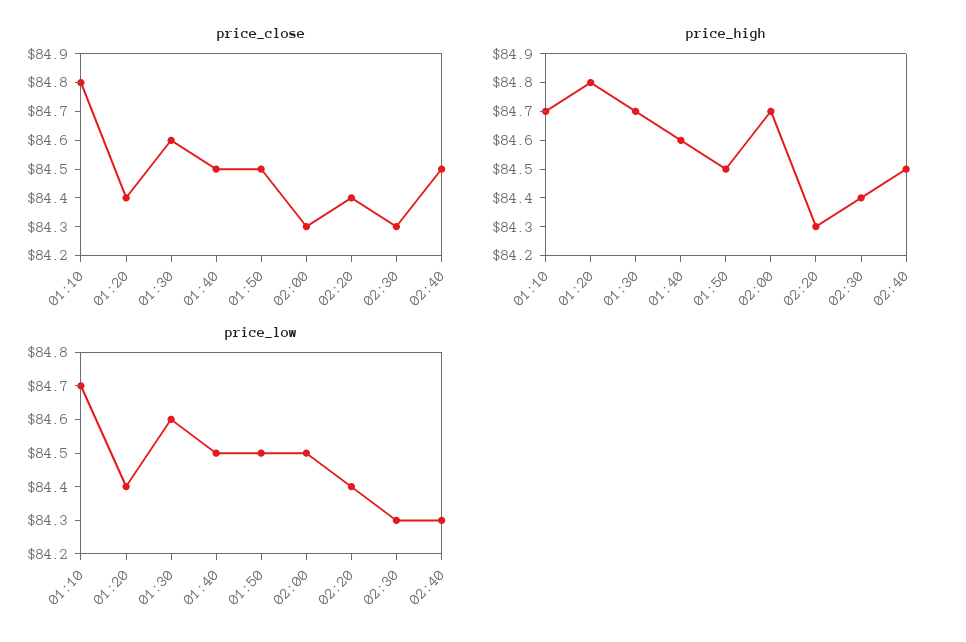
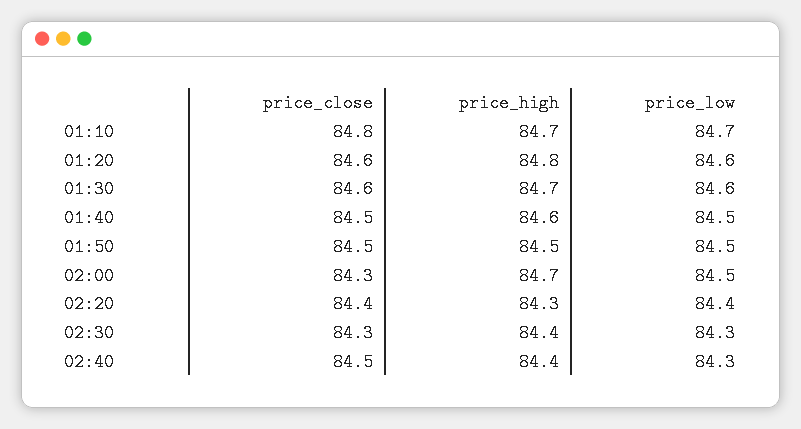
  {
    "price_close": {
      "01:10": 84.8,
-     "01:20": 84.4,
+     "01:20": 84.6,
      "01:30": 84.6,
      "01:40": 84.5,
      "01:50": 84.5,
      "02:00": 84.3,
      "02:20": 84.4,
      "02:30": 84.3,
      "02:40": 84.5
    },
    "price_high": {
      "01:10": 84.7,
      "01:20": 84.8,
      "01:30": 84.7,
      "01:40": 84.6,
      "01:50": 84.5,
      "02:00": 84.7,
      "02:20": 84.3,
      "02:30": 84.4,
-     "02:40": 84.5
+     "02:40": 84.4
    },
    "price_low": {
      "01:10": 84.7,
-     "01:20": 84.4,
+     "01:20": 84.6,
      "01:30": 84.6,
      "01:40": 84.5,
      "01:50": 84.5,
      "02:00": 84.5,
      "02:20": 84.4,
      "02:30": 84.3,
      "02:40": 84.3
    }
  }

